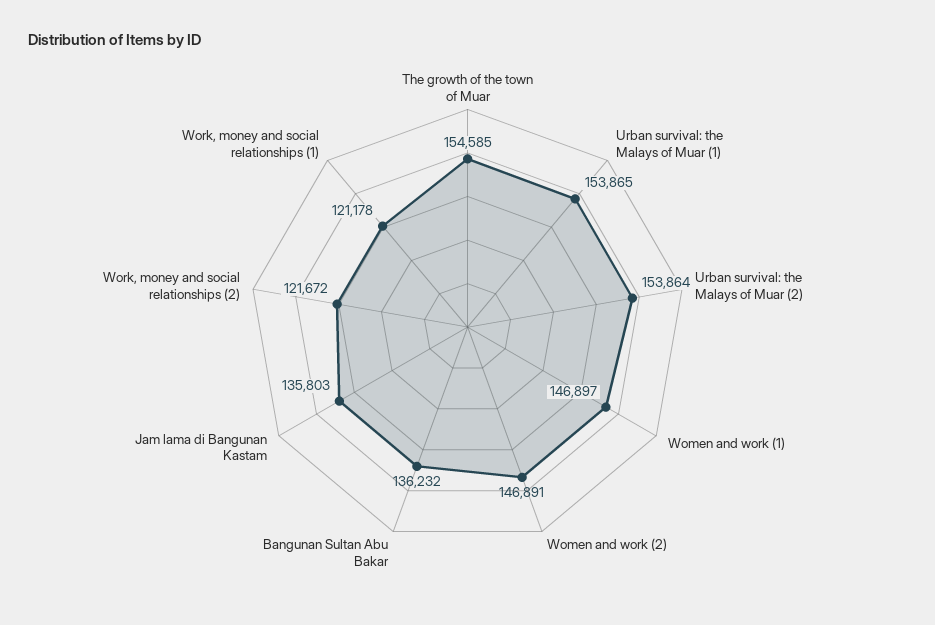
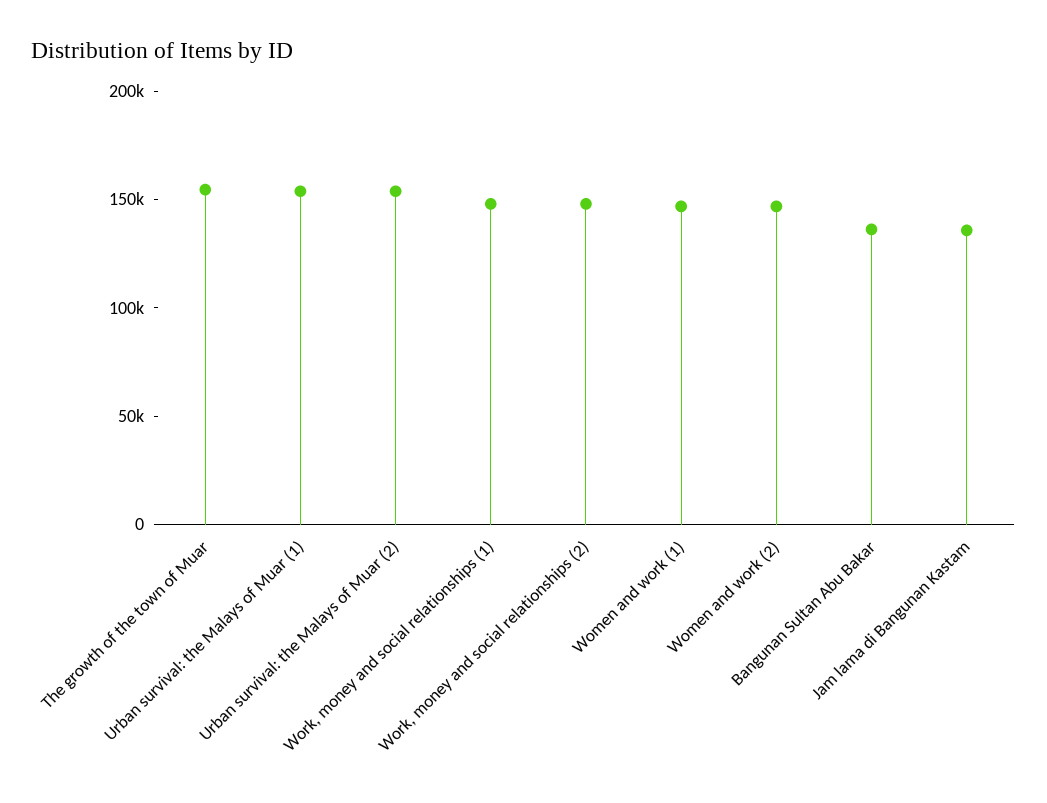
  {
    "The growth of the town of Muar": 154585,
    "Urban survival: the Malays of Muar (1)": 153865,
    "Urban survival: the Malays of Muar (2)": 153864,
    "Women and work (1)": 146897,
    "Women and work (2)": 146891,
    "Bangunan Sultan Abu Bakar": 136232,
    "Jam lama di Bangunan Kastam": 135803,
-   "Work, money and social relationships (2)": 121672,
+   "Work, money and social relationships (2)": 150000,
-   "Work, money and social relationships (1)": 121178
+   "Work, money and social relationships (1)": 150000
  }

